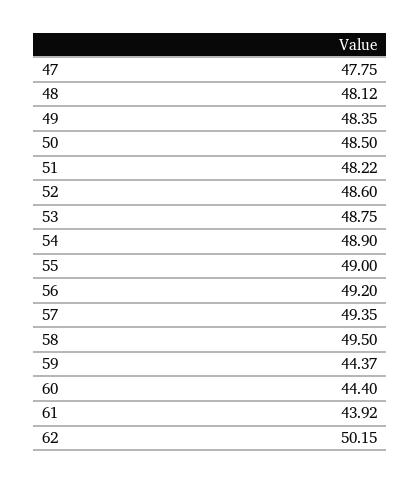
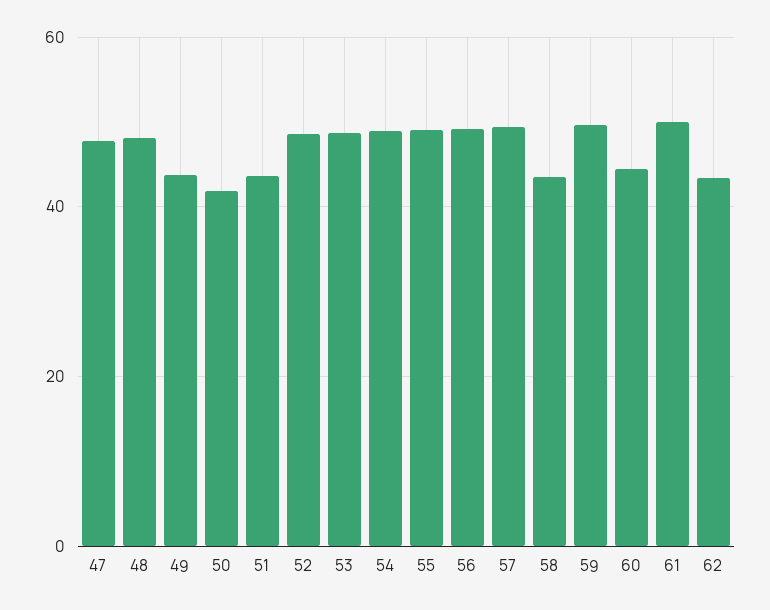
  {
    "47": 47.75,
    "48": 48.12,
-   "49": 48.35,
+   "49": 44,
-   "50": 48.5,
+   "50": 42,
-   "51": 48.22,
+   "51": 44,
    "52": 48.6,
    "53": 48.75,
    "54": 48.9,
    "55": 49,
    "56": 49.2,
    "57": 49.35,
-   "58": 49.5,
+   "58": 44,
-   "59": 44.37,
+   "59": 50,
    "60": 44.4,
-   "61": 43.92,
+   "61": 50,
-   "62": 50.15
+   "62": 44
  }

